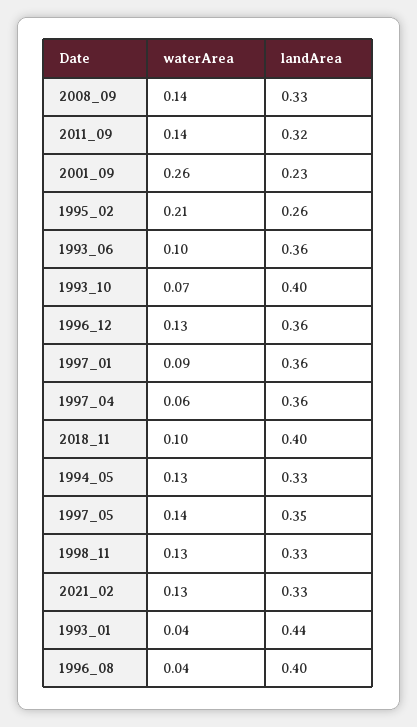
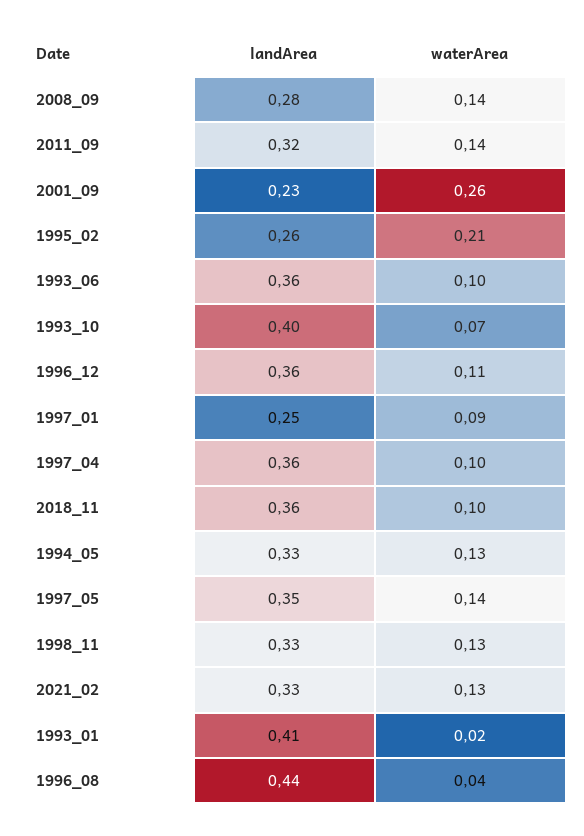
  {
    "waterArea": {
      "2008_09": 0.14,
      "2011_09": 0.14,
      "2001_09": 0.26,
      "1995_02": 0.21,
      "1993_06": 0.1,
      "1993_10": 0.07,
-     "1996_12": 0.13,
+     "1996_12": 0.11,
      "1997_01": 0.09,
-     "1997_04": 0.06,
+     "1997_04": 0.1,
      "2018_11": 0.1,
      "1994_05": 0.13,
      "1997_05": 0.14,
      "1998_11": 0.13,
      "2021_02": 0.13,
-     "1993_01": 0.04,
+     "1993_01": 0.02,
      "1996_08": 0.04
    },
    "landArea": {
-     "2008_09": 0.33,
+     "2008_09": 0.28,
      "2011_09": 0.32,
      "2001_09": 0.23,
      "1995_02": 0.26,
      "1993_06": 0.36,
      "1993_10": 0.4,
      "1996_12": 0.36,
-     "1997_01": 0.36,
+     "1997_01": 0.25,
      "1997_04": 0.36,
-     "2018_11": 0.4,
+     "2018_11": 0.36,
      "1994_05": 0.33,
      "1997_05": 0.35,
      "1998_11": 0.33,
      "2021_02": 0.33,
-     "1993_01": 0.44,
+     "1993_01": 0.41,
-     "1996_08": 0.4
+     "1996_08": 0.44
    }
  }

